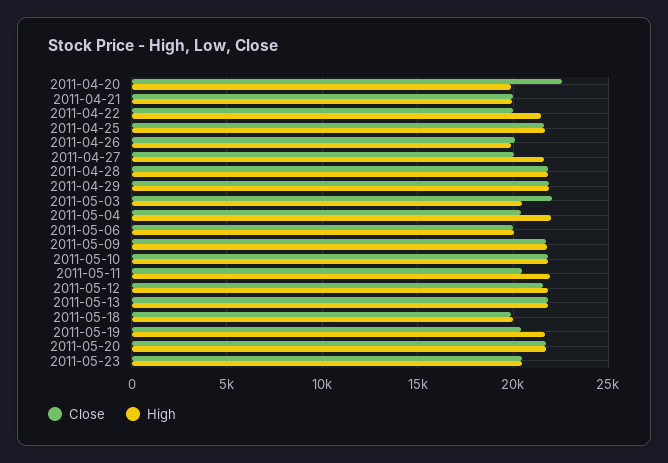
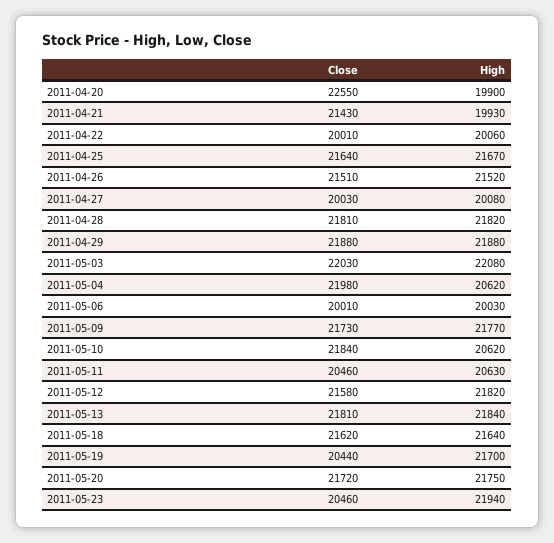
  {
    "Close": {
      "2011-04-20": 22550,
-     "2011-04-21": 20000,
+     "2011-04-21": 21430,
      "2011-04-22": 20010,
      "2011-04-25": 21640,
-     "2011-04-26": 20000,
+     "2011-04-26": 21510,
      "2011-04-27": 20030,
      "2011-04-28": 21810,
      "2011-04-29": 21880,
      "2011-05-03": 22030,
-     "2011-05-04": 20500,
+     "2011-05-04": 21980,
      "2011-05-06": 20010,
      "2011-05-09": 21730,
      "2011-05-10": 21840,
      "2011-05-11": 20460,
      "2011-05-12": 21580,
      "2011-05-13": 21810,
-     "2011-05-18": 20000,
+     "2011-05-18": 21620,
      "2011-05-19": 20440,
      "2011-05-20": 21720,
      "2011-05-23": 20460
    },
    "High": {
      "2011-04-20": 19900,
      "2011-04-21": 19930,
-     "2011-04-22": 21500,
+     "2011-04-22": 20060,
      "2011-04-25": 21670,
-     "2011-04-26": 20000,
+     "2011-04-26": 21520,
-     "2011-04-27": 21500,
+     "2011-04-27": 20080,
      "2011-04-28": 21820,
      "2011-04-29": 21880,
-     "2011-05-03": 20500,
+     "2011-05-03": 22080,
-     "2011-05-04": 22000,
+     "2011-05-04": 20620,
      "2011-05-06": 20030,
      "2011-05-09": 21770,
-     "2011-05-10": 22000,
+     "2011-05-10": 20620,
-     "2011-05-11": 22000,
+     "2011-05-11": 20630,
      "2011-05-12": 21820,
      "2011-05-13": 21840,
-     "2011-05-18": 20000,
+     "2011-05-18": 21640,
      "2011-05-19": 21700,
      "2011-05-20": 21750,
-     "2011-05-23": 20500
+     "2011-05-23": 21940
    }
  }

